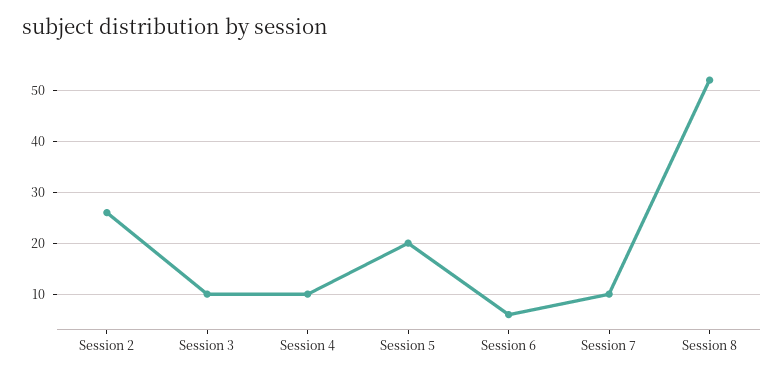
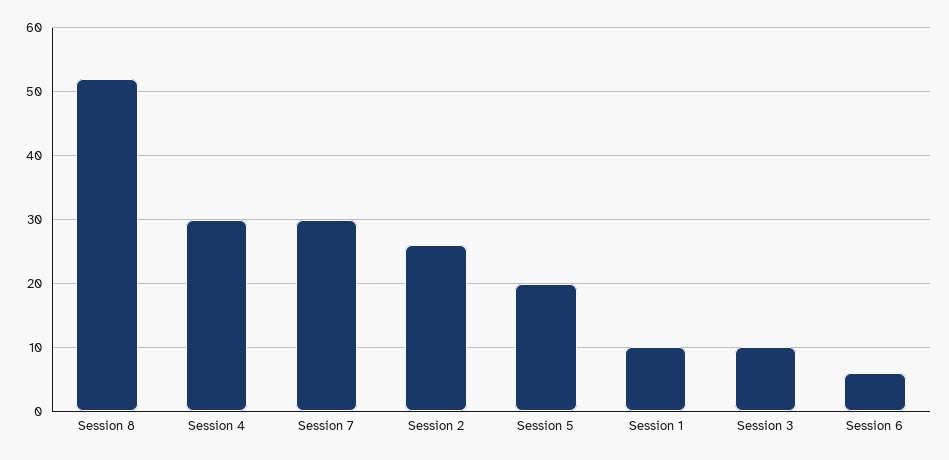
  {
    "Session 2": 26,
    "Session 3": 10,
-   "Session 4": 10,
+   "Session 4": 30,
    "Session 5": 20,
    "Session 6": 6,
-   "Session 7": 10,
+   "Session 7": 30,
-   "Session 8": 52
+   "Session 8": 52,
+   "Session 1": 10
  }

